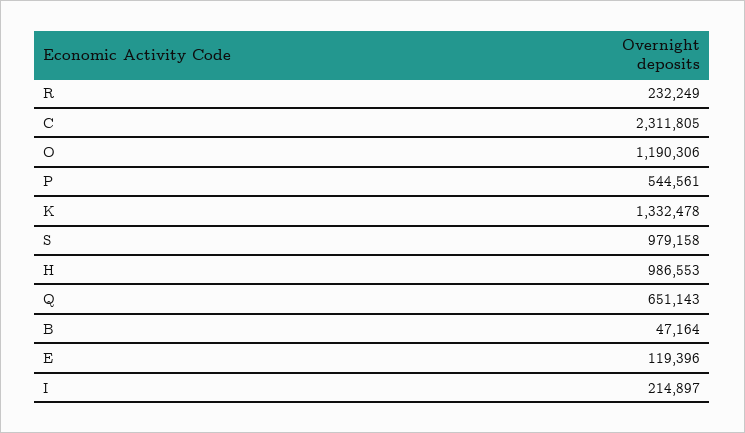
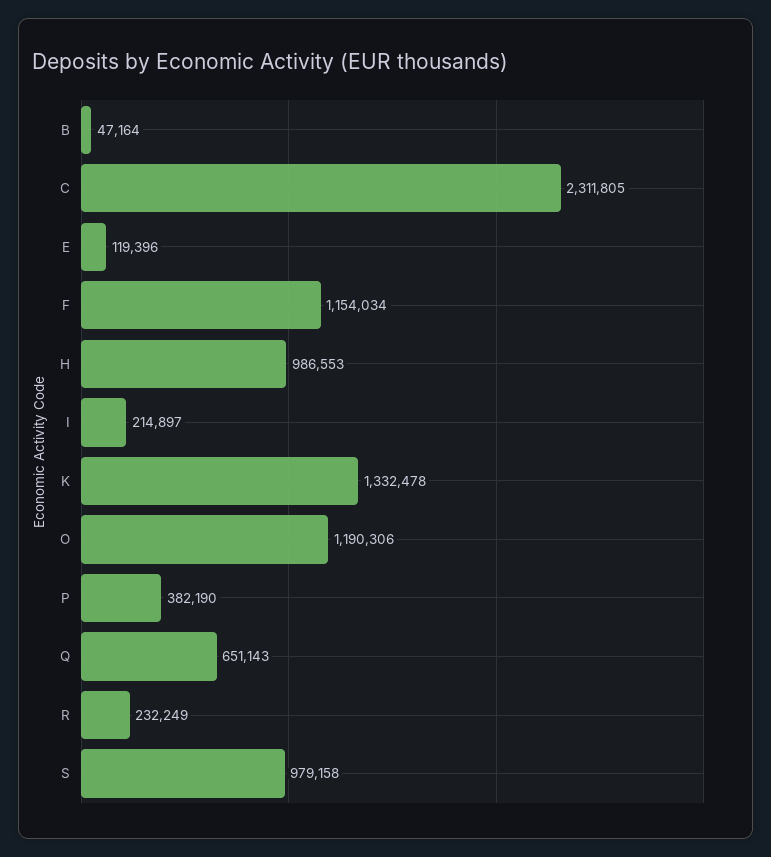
  {
    "R": 232249,
    "C": 2311805,
    "O": 1190306,
-   "P": 544561,
+   "P": 382190,
    "K": 1332478,
    "S": 979158,
    "H": 986553,
    "Q": 651143,
    "B": 47164,
    "E": 119396,
-   "I": 214897
+   "I": 214897,
+   "F": 1154034
  }

